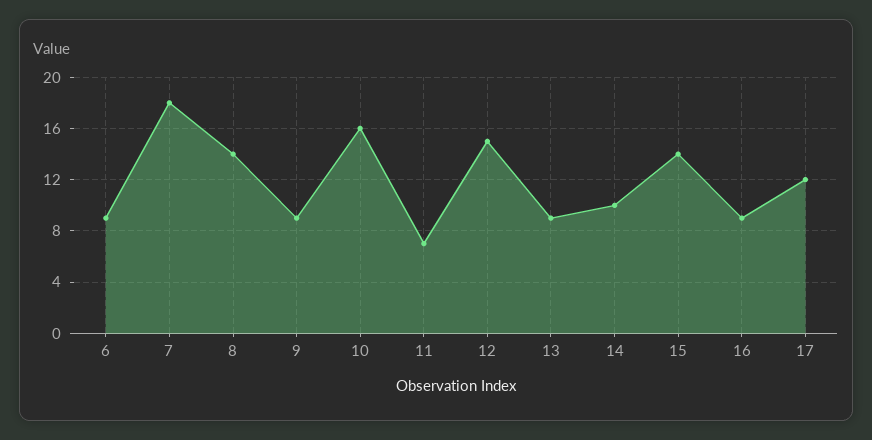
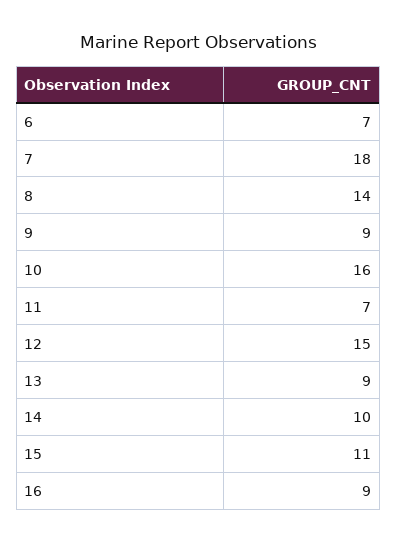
  {
-   "6": 9,
+   "6": 7,
    "7": 18,
    "8": 14,
    "9": 9,
    "10": 16,
    "11": 7,
    "12": 15,
    "13": 9,
    "14": 10,
-   "15": 14,
+   "15": 11,
-   "16": 9,
+   "16": 9
-   "17": 12
  }

